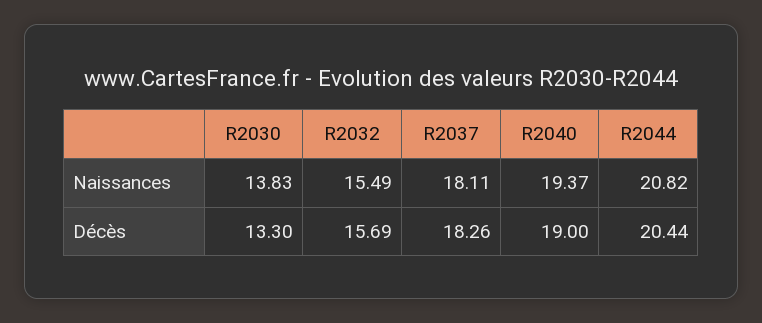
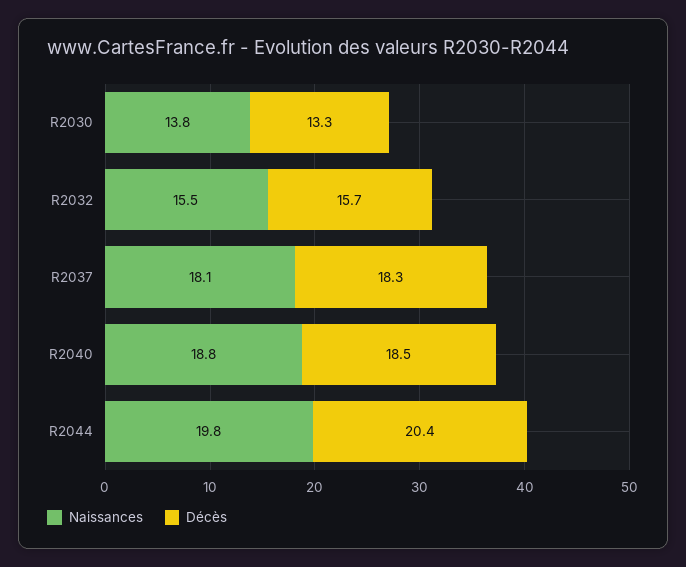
  {
    "Naissances": {
      "R2030": 13.83,
      "R2032": 15.49,
      "R2037": 18.11,
-     "R2040": 19.37,
+     "R2040": 18.8,
-     "R2044": 20.82
+     "R2044": 19.8
    },
    "Décès": {
      "R2030": 13.3,
      "R2032": 15.69,
      "R2037": 18.26,
-     "R2040": 19,
+     "R2040": 18.5,
      "R2044": 20.44
    }
  }

